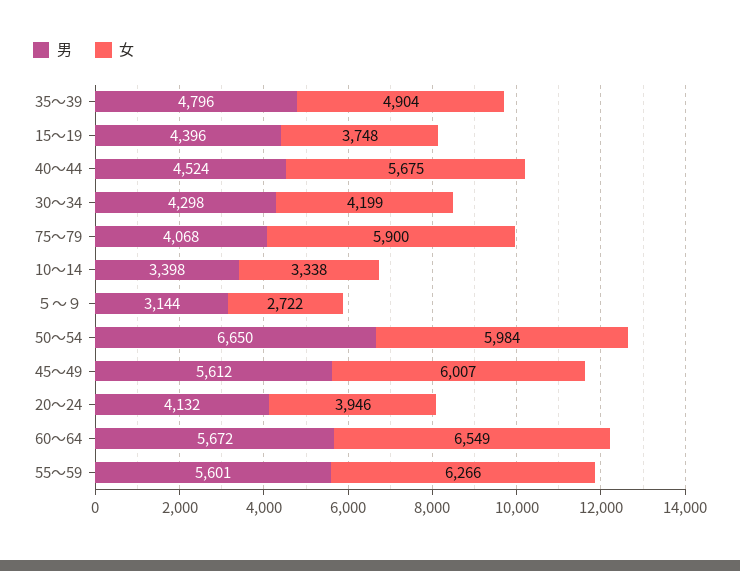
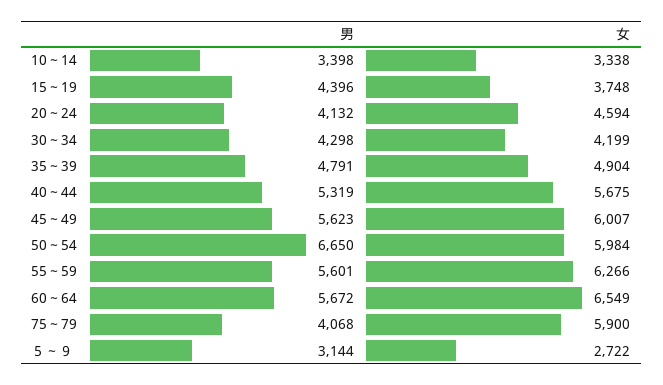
  {
    "男": {
-     "35～39": 4796,
+     "35～39": 4791,
      "15～19": 4396,
-     "40～44": 4524,
+     "40～44": 5319,
      "30～34": 4298,
      "75～79": 4068,
      "10～14": 3398,
      "５～９": 3144,
      "50～54": 6650,
-     "45～49": 5612,
+     "45～49": 5623,
      "20～24": 4132,
      "60～64": 5672,
      "55～59": 5601
    },
    "女": {
      "35～39": 4904,
      "15～19": 3748,
      "40～44": 5675,
      "30～34": 4199,
      "75～79": 5900,
      "10～14": 3338,
      "５～９": 2722,
      "50～54": 5984,
      "45～49": 6007,
-     "20～24": 3946,
+     "20～24": 4594,
      "60～64": 6549,
      "55～59": 6266
    }
  }

